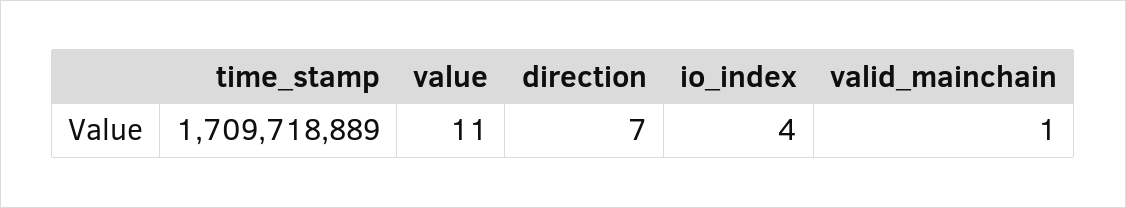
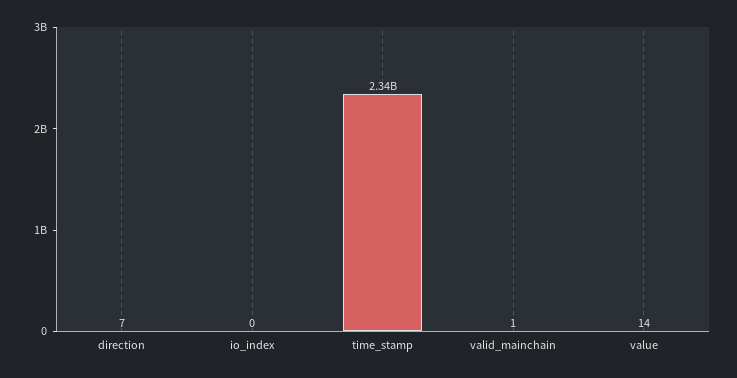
  {
-   "time_stamp": 1709718889,
+   "time_stamp": 2340000000,
-   "value": 11,
+   "value": 14,
    "direction": 7,
-   "io_index": 4,
+   "io_index": 0,
    "valid_mainchain": 1
  }

